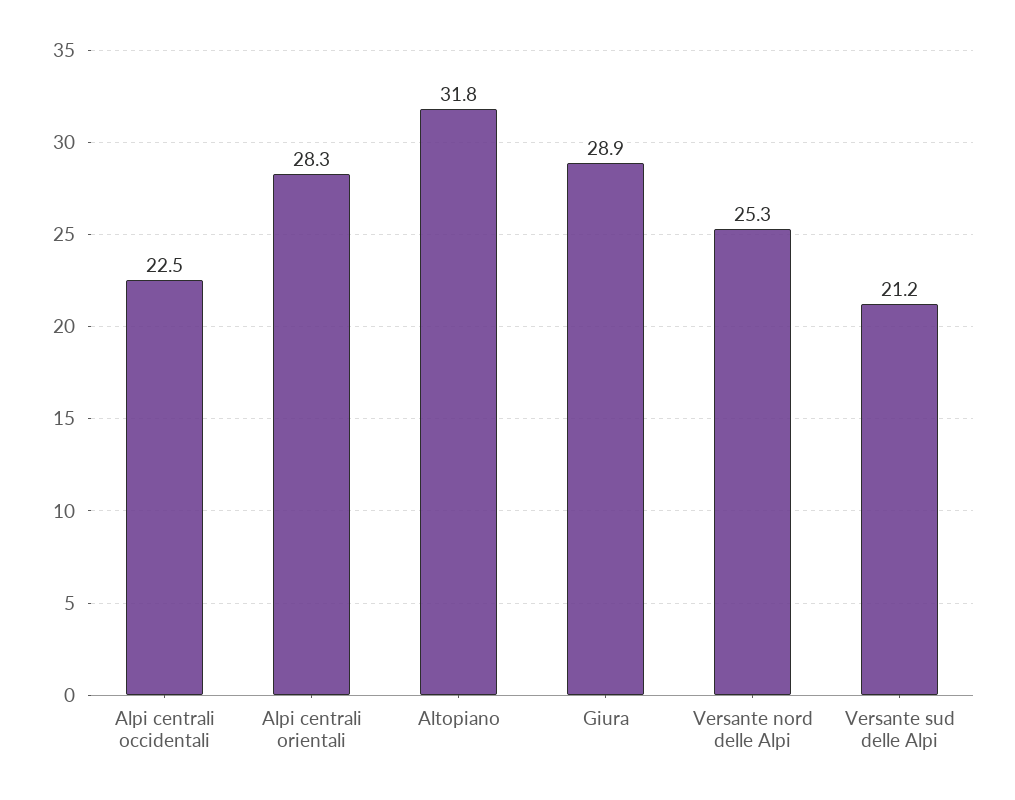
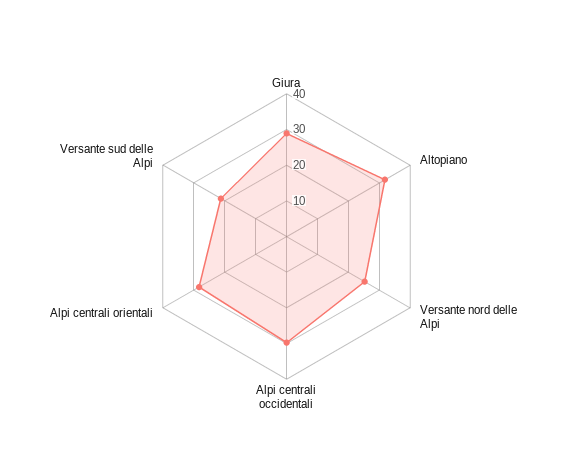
  {
-   "Alpi centrali occidentali": 22.5,
+   "Alpi centrali occidentali": 30,
    "Alpi centrali orientali": 28.3,
    "Altopiano": 31.8,
    "Giura": 28.9,
    "Versante nord delle Alpi": 25.3,
    "Versante sud delle Alpi": 21.2
  }

